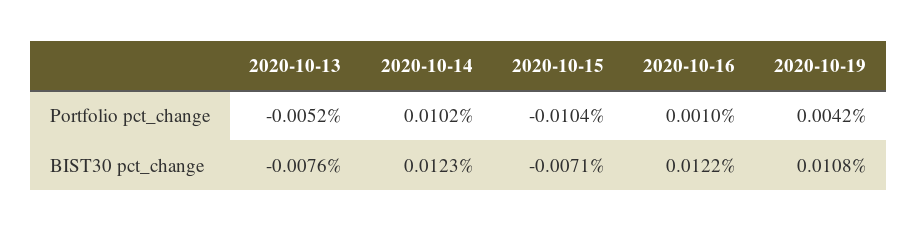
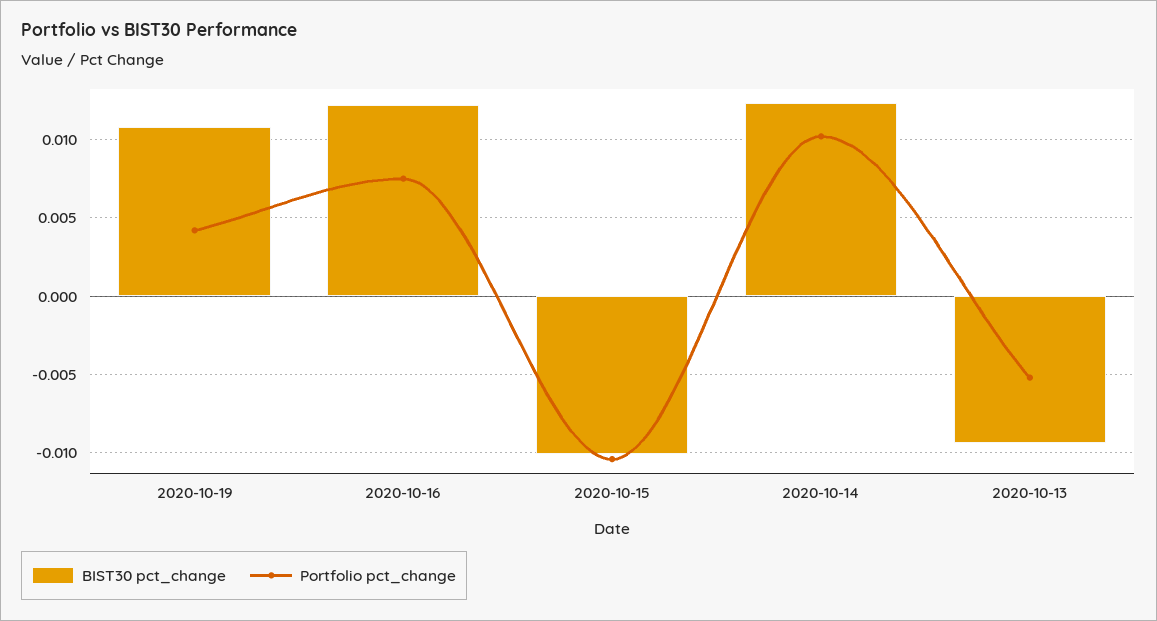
  {
    "Portfolio pct_change": {
      "2020-10-13": -0.0052,
      "2020-10-14": 0.0102,
      "2020-10-15": -0.0104,
-     "2020-10-16": 0.001,
+     "2020-10-16": 0.0075,
      "2020-10-19": 0.0042
    },
    "BIST30 pct_change": {
-     "2020-10-13": -0.0076,
+     "2020-10-13": -0.0095,
      "2020-10-14": 0.0123,
-     "2020-10-15": -0.0071,
+     "2020-10-15": -0.01,
      "2020-10-16": 0.0122,
      "2020-10-19": 0.0108
    }
  }

